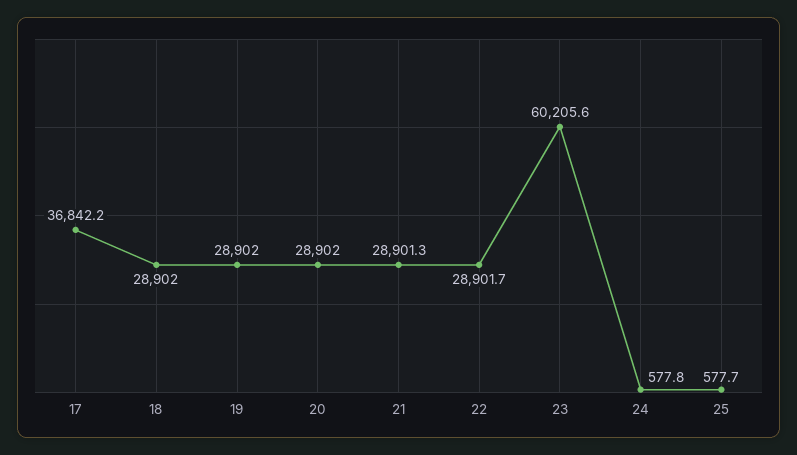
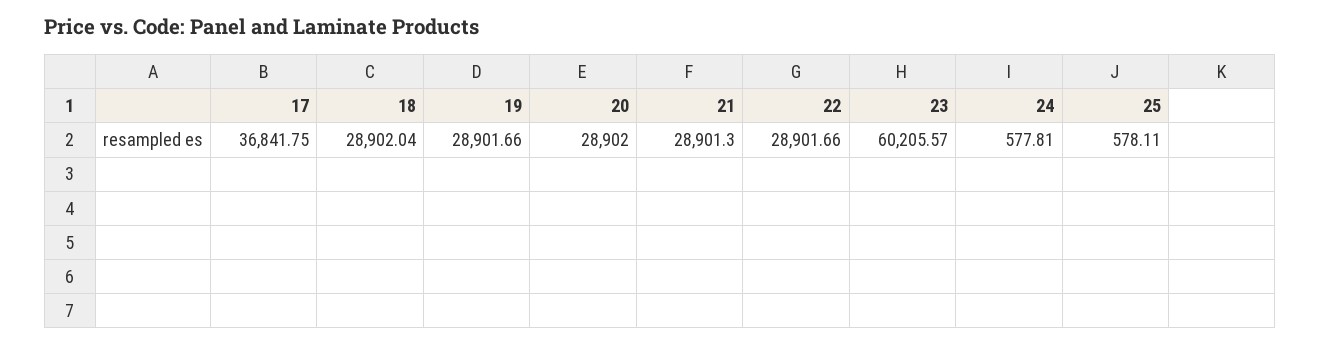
  {
-   "17": 36842.2,
+   "17": 36841.75,
    "18": 28902.04,
-   "19": 28902,
+   "19": 28901.66,
    "20": 28902,
    "21": 28901.3,
    "22": 28901.66,
    "23": 60205.57,
    "24": 577.81,
-   "25": 577.7
+   "25": 578.11
  }

